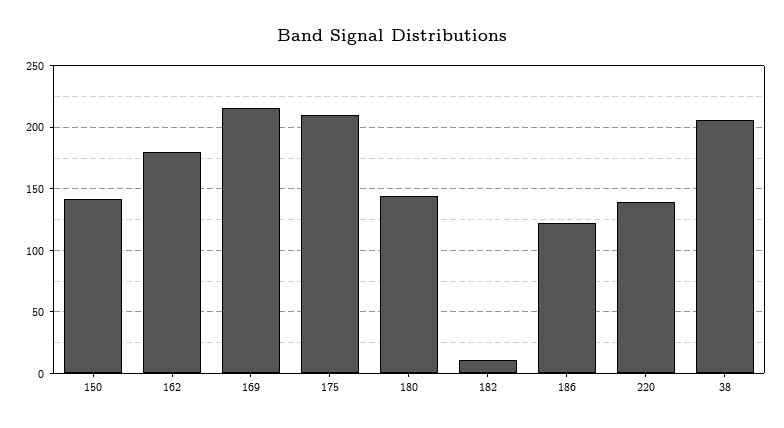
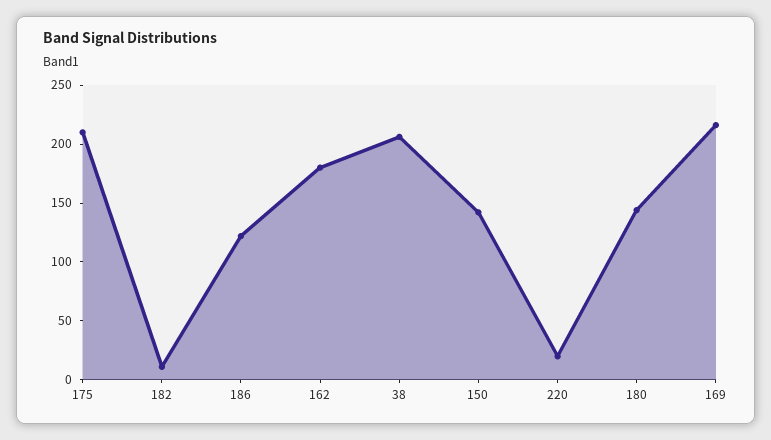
  {
    "150": 140,
    "162": 180,
    "169": 215,
    "175": 210,
    "180": 145,
    "182": 10,
    "186": 120,
-   "220": 140,
+   "220": 20,
    "38": 205
  }

